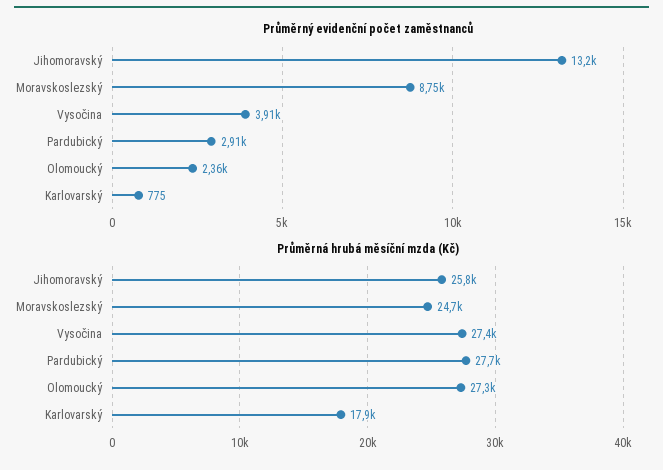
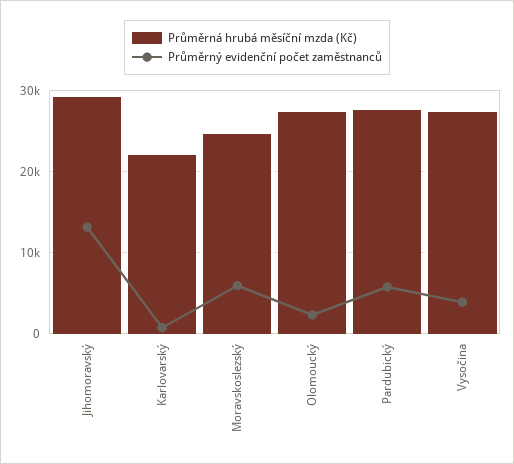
  {
    "Průměrný evidenční počet zaměstnanců": {
      "Jihomoravský": 13200,
-     "Moravskoslezský": 8750,
+     "Moravskoslezský": 6000,
      "Vysočina": 3910,
-     "Pardubický": 2910,
+     "Pardubický": 6000,
      "Olomoucký": 2360,
      "Karlovarský": 775
    },
    "Průměrná hrubá měsíční mzda (Kč)": {
-     "Jihomoravský": 25800,
+     "Jihomoravský": 29000,
      "Moravskoslezský": 24700,
      "Vysočina": 27400,
      "Pardubický": 27700,
      "Olomoucký": 27300,
-     "Karlovarský": 17900
+     "Karlovarský": 22000
    }
  }

